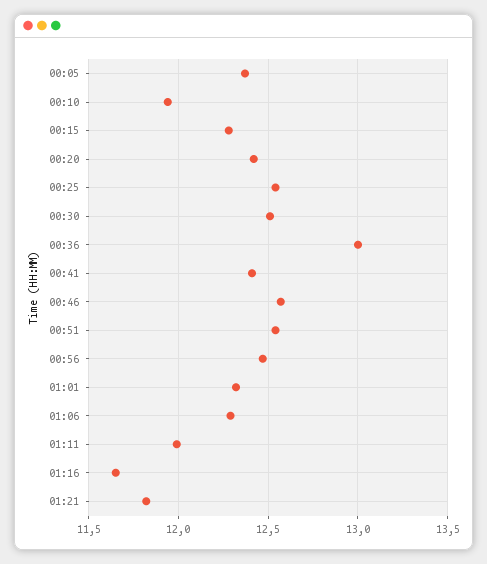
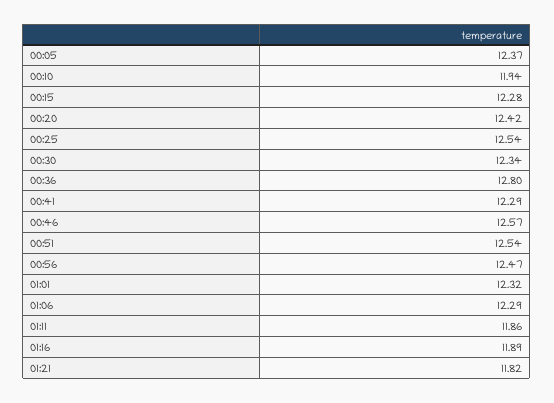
  {
    "00:05": 12.37,
    "00:10": 11.94,
    "00:15": 12.28,
    "00:20": 12.42,
    "00:25": 12.54,
-   "00:30": 12.5,
+   "00:30": 12.34,
-   "00:36": 13,
+   "00:36": 12.8,
-   "00:41": 12.4,
+   "00:41": 12.29,
    "00:46": 12.57,
    "00:51": 12.54,
    "00:56": 12.47,
    "01:01": 12.32,
    "01:06": 12.29,
-   "01:11": 12,
+   "01:11": 11.86,
-   "01:16": 11.65,
+   "01:16": 11.89,
    "01:21": 11.82
  }

